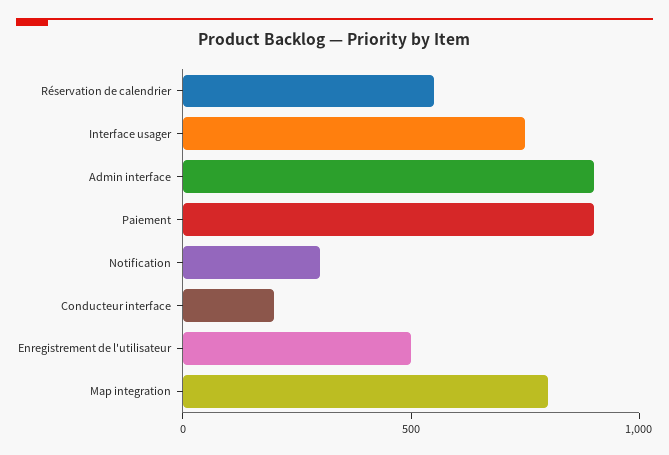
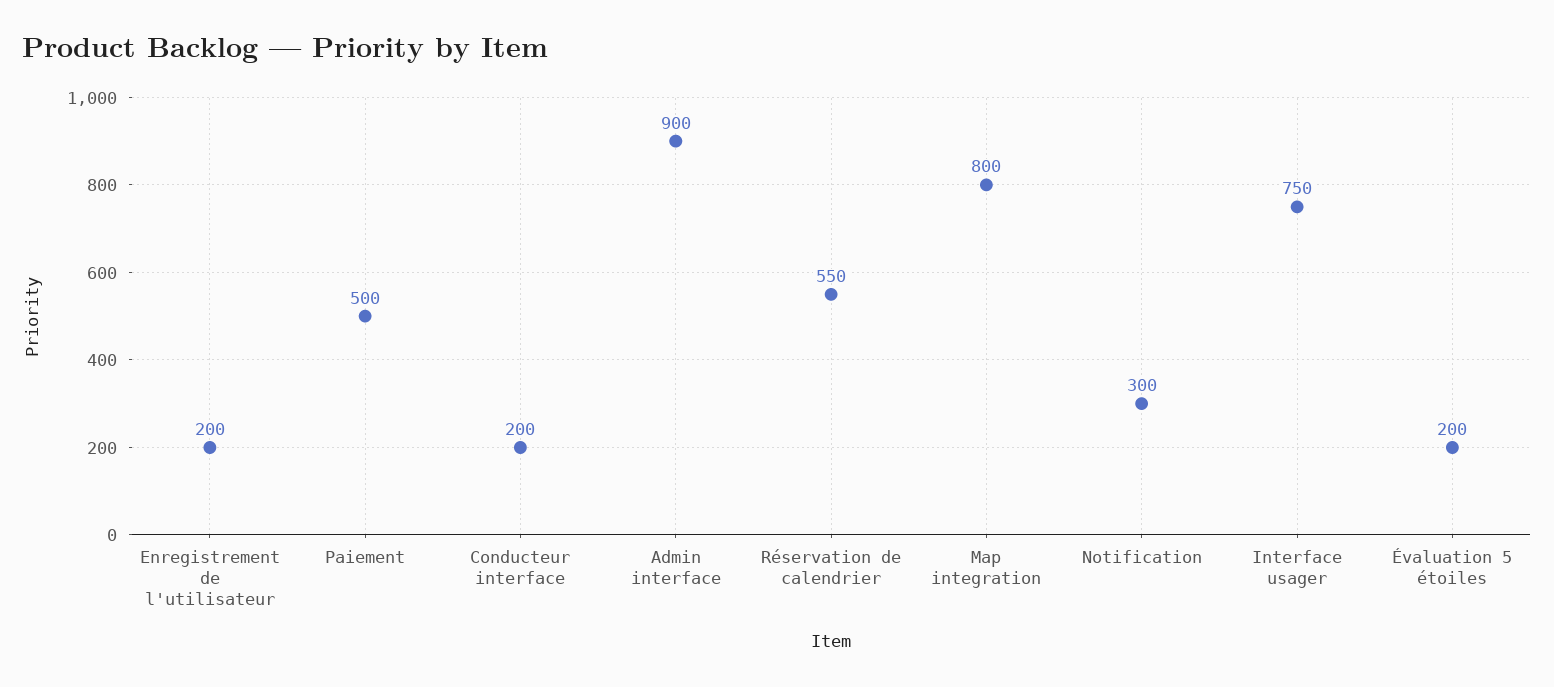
  {
    "Réservation de calendrier": 550,
    "Interface usager": 750,
    "Admin interface": 900,
-   "Paiement": 900,
+   "Paiement": 500,
    "Notification": 300,
    "Conducteur interface": 200,
-   "Enregistrement de l'utilisateur": 500,
+   "Enregistrement de l'utilisateur": 200,
-   "Map integration": 800
+   "Map integration": 800,
+   "Évaluation 5 étoiles": 200
  }

